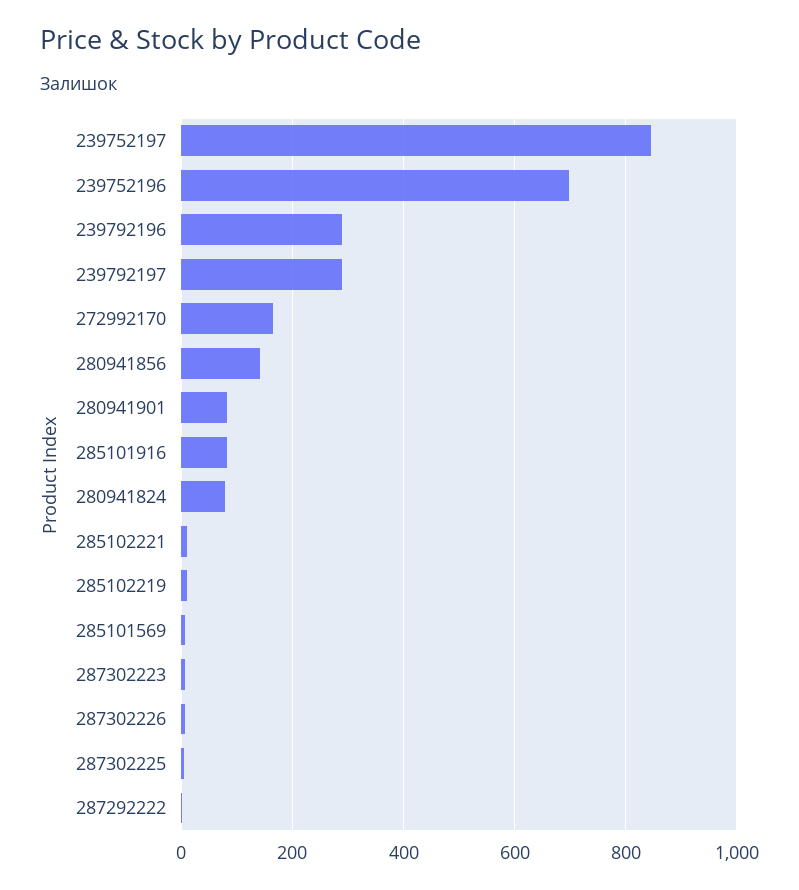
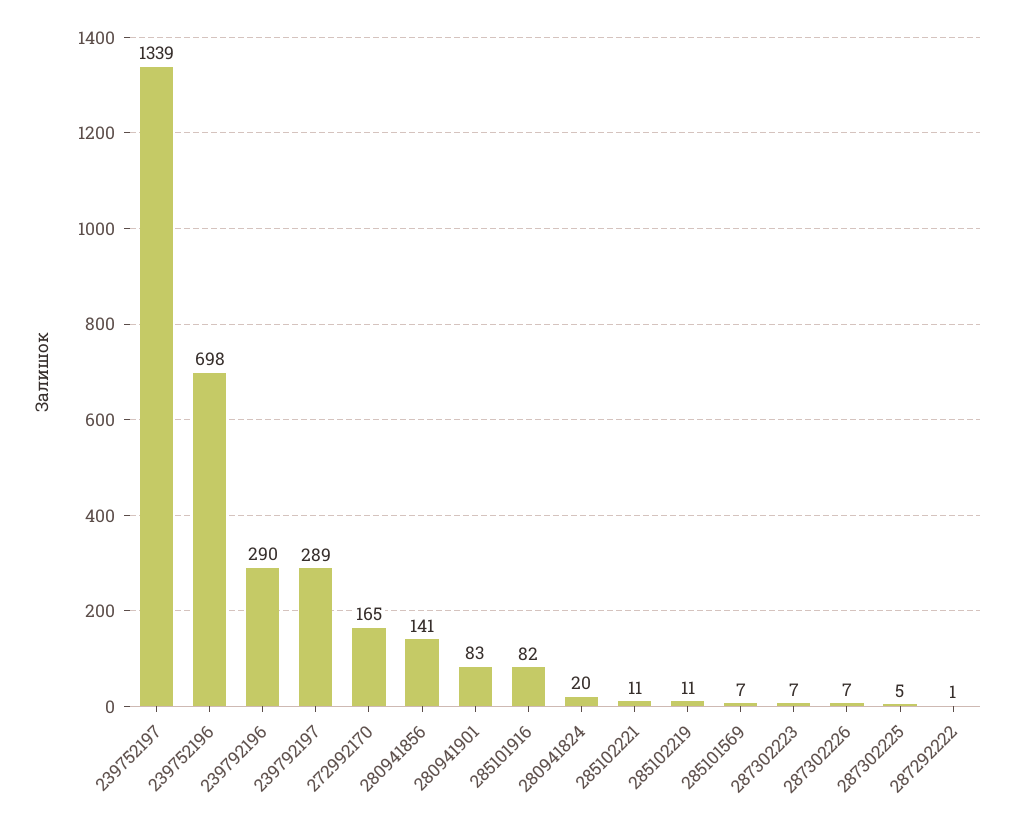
  {
-   "239752197": 840,
+   "239752197": 1339,
    "239752196": 698,
    "239792196": 290,
    "239792197": 289,
    "272992170": 165,
    "280941856": 141,
    "280941901": 83,
    "285101916": 82,
-   "280941824": 80,
+   "280941824": 20,
    "285102221": 11,
    "285102219": 11,
    "285101569": 7,
    "287302223": 7,
    "287302226": 7,
    "287302225": 5,
    "287292222": 1
  }

